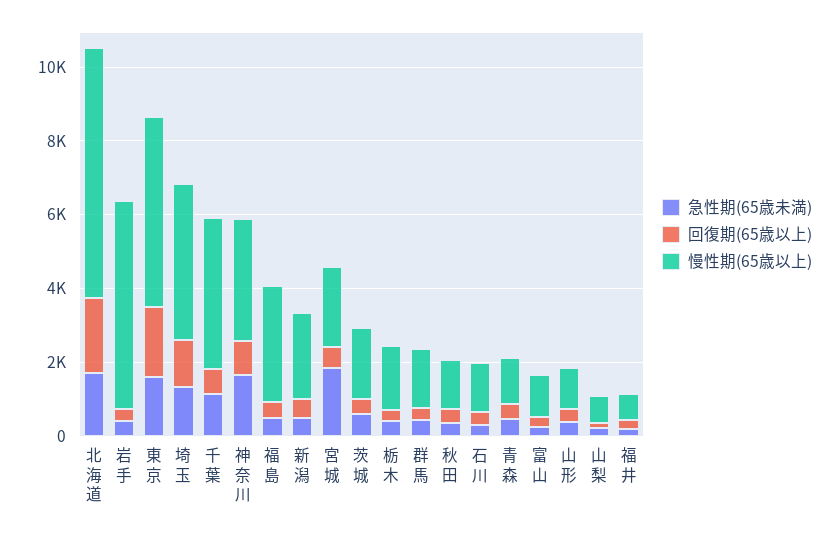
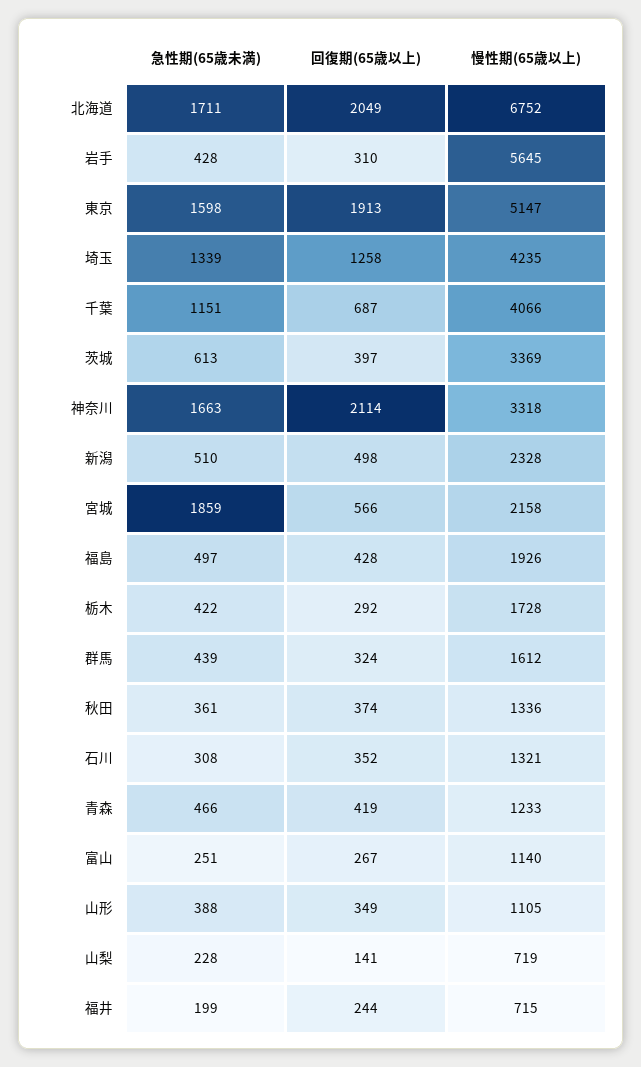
  {
    "急性期(65歳未満)": {
      "北海道": 1711,
      "岩手": 428,
      "東京": 1598,
      "埼玉": 1339,
      "千葉": 1151,
      "神奈川": 1663,
      "福島": 497,
      "新潟": 510,
      "宮城": 1859,
      "茨城": 613,
      "栃木": 422,
      "群馬": 439,
      "秋田": 361,
      "石川": 308,
      "青森": 466,
      "富山": 251,
      "山形": 388,
      "山梨": 228,
      "福井": 199
    },
    "回復期(65歳以上)": {
      "北海道": 2049,
      "岩手": 310,
      "東京": 1913,
      "埼玉": 1258,
      "千葉": 687,
-     "神奈川": 1000,
+     "神奈川": 2114,
      "福島": 428,
      "新潟": 498,
      "宮城": 566,
      "茨城": 397,
      "栃木": 292,
      "群馬": 324,
      "秋田": 374,
      "石川": 352,
      "青森": 419,
      "富山": 267,
      "山形": 349,
      "山梨": 141,
      "福井": 244
    },
    "慢性期(65歳以上)": {
      "北海道": 6752,
      "岩手": 5645,
      "東京": 5147,
      "埼玉": 4235,
      "千葉": 4066,
      "神奈川": 3318,
-     "福島": 3000,
+     "福島": 1926,
      "新潟": 2328,
      "宮城": 2158,
-     "茨城": 2000,
+     "茨城": 3369,
      "栃木": 1728,
      "群馬": 1612,
      "秋田": 1336,
      "石川": 1321,
      "青森": 1233,
      "富山": 1140,
      "山形": 1105,
      "山梨": 719,
      "福井": 715
    }
  }

